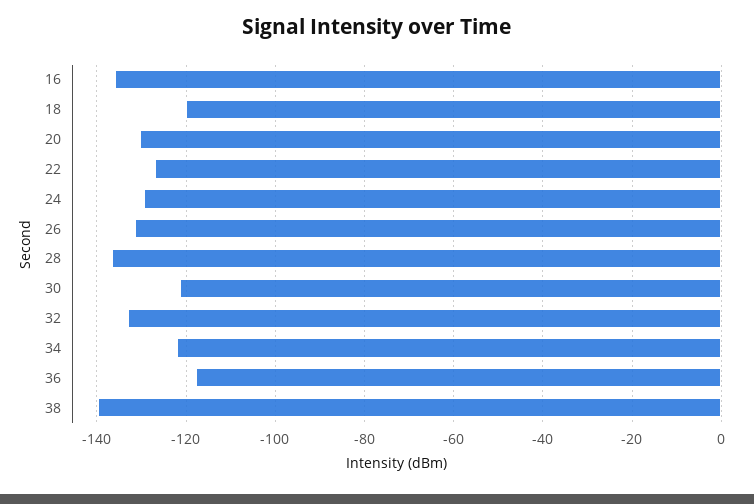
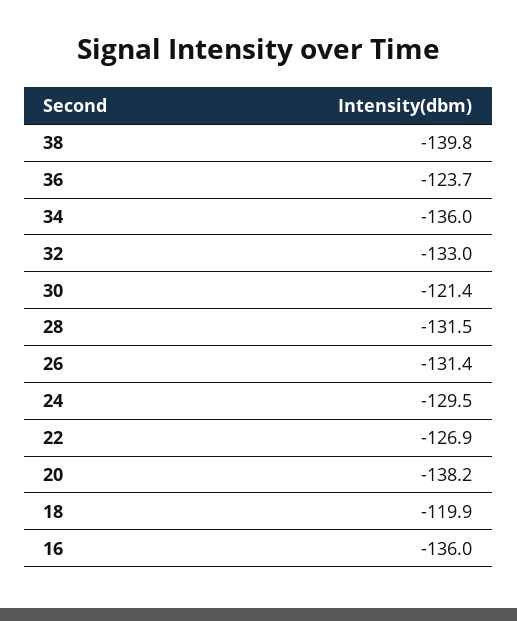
  {
    "16": -136,
    "18": -119.9,
-   "20": -130,
+   "20": -138.2,
    "22": -126.9,
    "24": -129.5,
    "26": -131.4,
-   "28": -136,
+   "28": -131.5,
    "30": -121.4,
    "32": -133,
-   "34": -122,
+   "34": -136,
-   "36": -118,
+   "36": -123.7,
    "38": -139.8
  }

